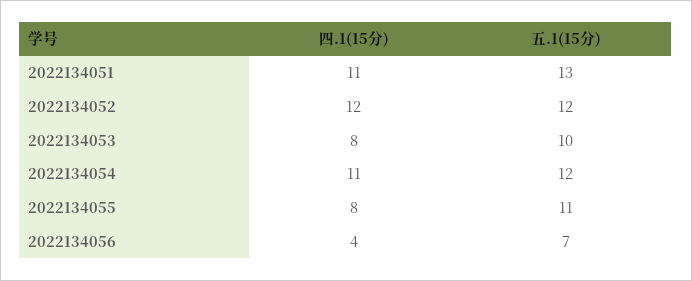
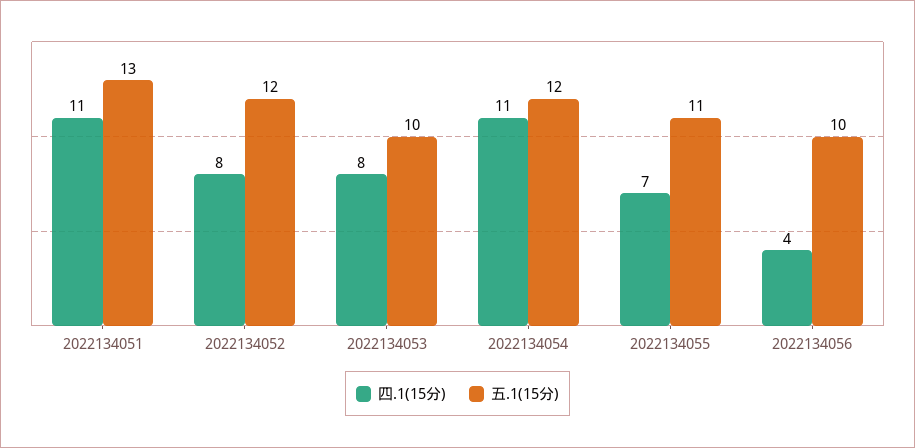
  {
    "四.1(15分)": {
      "2022134051": 11,
-     "2022134052": 12,
+     "2022134052": 8,
      "2022134053": 8,
      "2022134054": 11,
-     "2022134055": 8,
+     "2022134055": 7,
      "2022134056": 4
    },
    "五.1(15分)": {
      "2022134051": 13,
      "2022134052": 12,
      "2022134053": 10,
      "2022134054": 12,
      "2022134055": 11,
-     "2022134056": 7
+     "2022134056": 10
    }
  }

